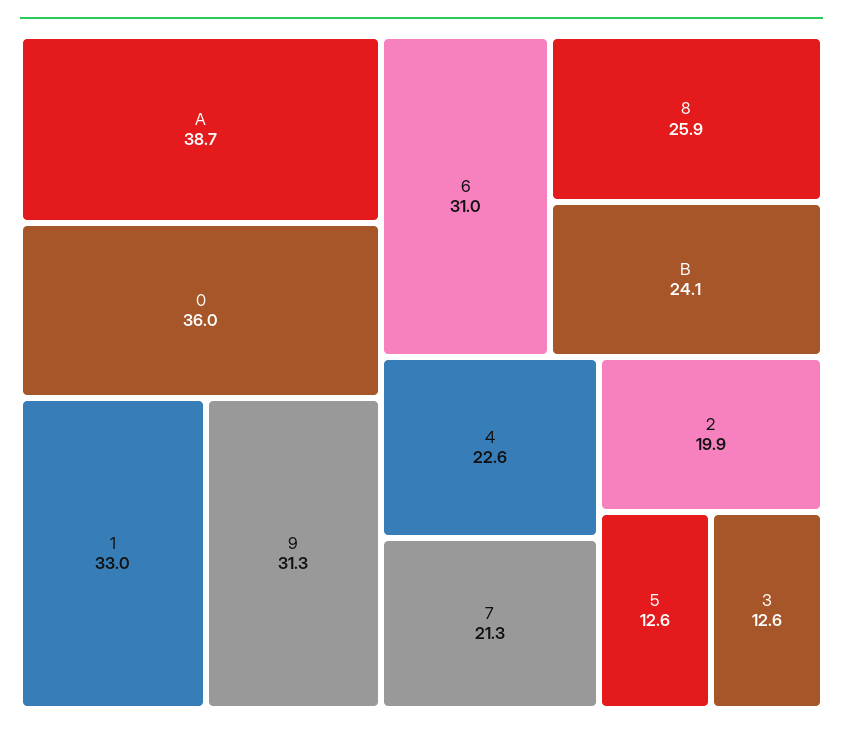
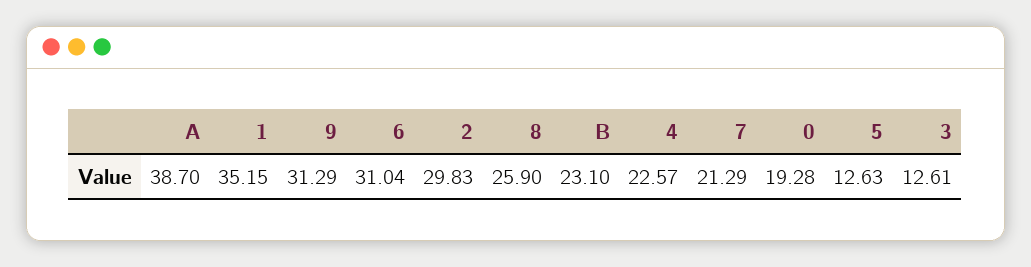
  {
    "A": 38.7,
-   "0": 36,
+   "0": 19.28,
-   "1": 33,
+   "1": 35.15,
    "9": 31.29,
    "6": 31.04,
    "8": 25.9,
-   "B": 24.1,
+   "B": 23.1,
    "4": 22.57,
    "7": 21.29,
-   "2": 19.9,
+   "2": 29.83,
    "5": 12.63,
    "3": 12.61
  }

